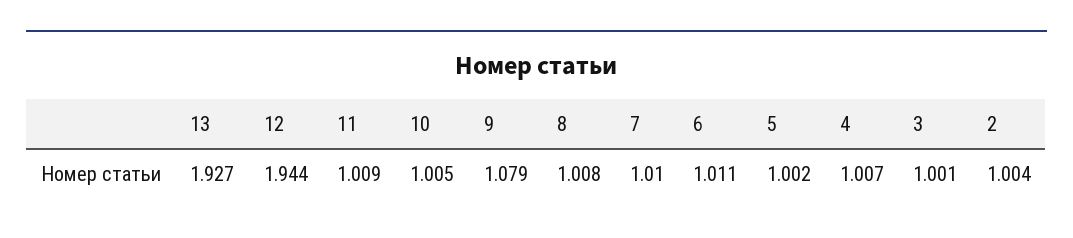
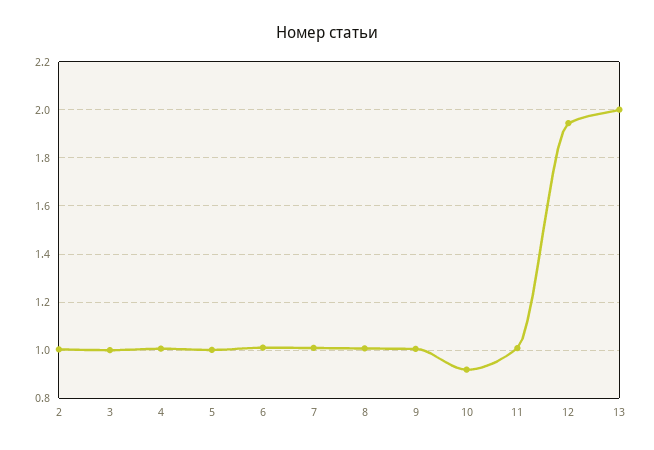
  {
-   "13": 1.927,
+   "13": 2,
    "12": 1.944,
    "11": 1.009,
-   "10": 1.005,
+   "10": 0.925,
-   "9": 1.079,
+   "9": 1,
    "8": 1.008,
    "7": 1.01,
    "6": 1.011,
    "5": 1.002,
    "4": 1.007,
    "3": 1.001,
    "2": 1.004
  }

